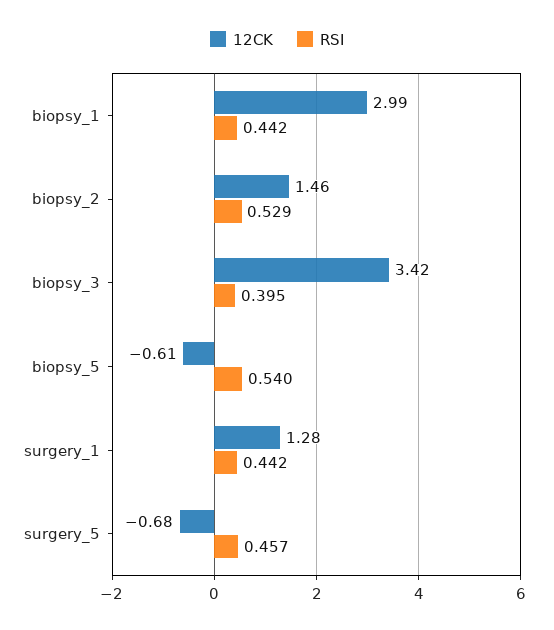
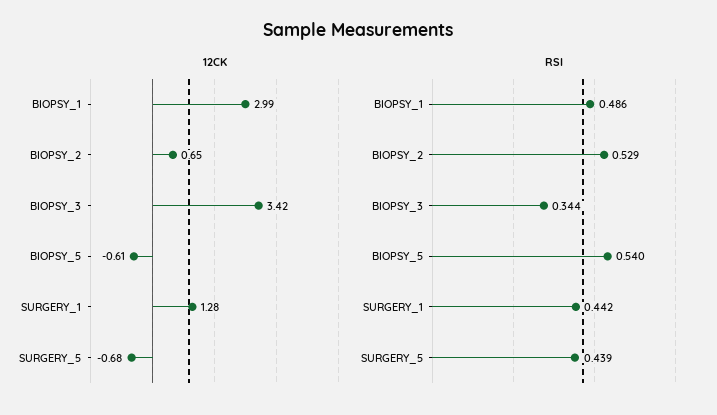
  {
    "12CK": {
      "biopsy_1": 2.99,
-     "biopsy_2": 1.46,
+     "biopsy_2": 0.65,
      "biopsy_3": 3.42,
      "biopsy_5": -0.61,
      "surgery_1": 1.28,
      "surgery_5": -0.68
    },
    "RSI": {
-     "biopsy_1": 0.442,
+     "biopsy_1": 0.486,
      "biopsy_2": 0.529,
-     "biopsy_3": 0.395,
+     "biopsy_3": 0.344,
      "biopsy_5": 0.54,
      "surgery_1": 0.442,
-     "surgery_5": 0.457
+     "surgery_5": 0.439
    }
  }

